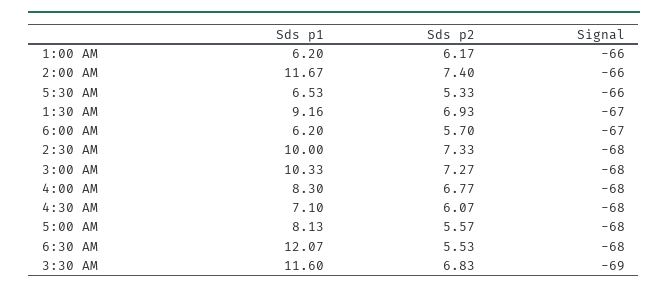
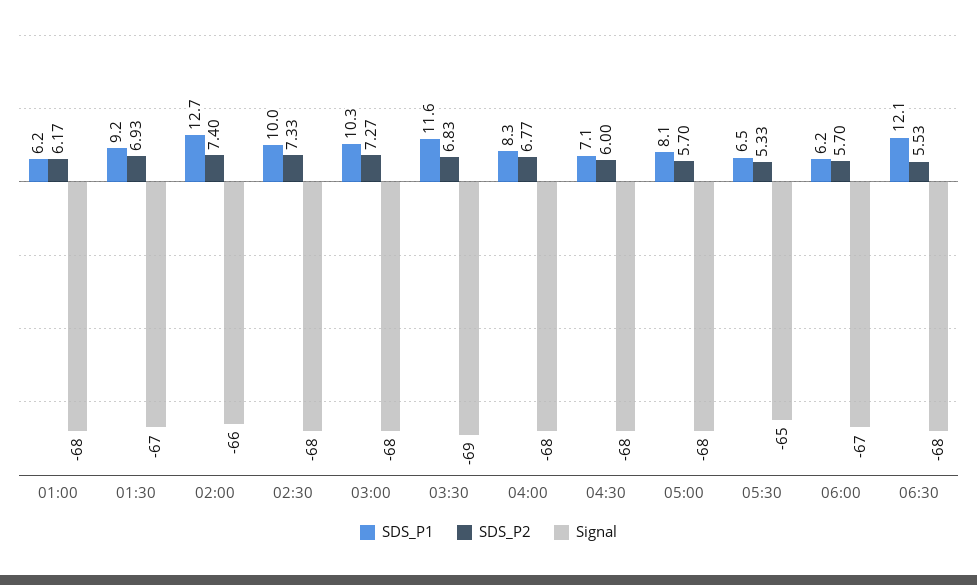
  {
    "Sds p1": {
      "1:00 AM": 6.2,
-     "2:00 AM": 11.67,
+     "2:00 AM": 12.7,
      "5:30 AM": 6.53,
      "1:30 AM": 9.16,
      "6:00 AM": 6.2,
      "2:30 AM": 10,
      "3:00 AM": 10.33,
      "4:00 AM": 8.3,
      "4:30 AM": 7.1,
      "5:00 AM": 8.13,
      "6:30 AM": 12.07,
      "3:30 AM": 11.6
    },
    "Sds p2": {
      "1:00 AM": 6.17,
      "2:00 AM": 7.4,
      "5:30 AM": 5.33,
      "1:30 AM": 6.93,
      "6:00 AM": 5.7,
      "2:30 AM": 7.33,
      "3:00 AM": 7.27,
      "4:00 AM": 6.77,
-     "4:30 AM": 6.07,
+     "4:30 AM": 6,
-     "5:00 AM": 5.57,
+     "5:00 AM": 5.7,
      "6:30 AM": 5.53,
      "3:30 AM": 6.83
    },
    "Signal": {
-     "1:00 AM": -66,
+     "1:00 AM": -68,
      "2:00 AM": -66,
-     "5:30 AM": -66,
+     "5:30 AM": -65,
      "1:30 AM": -67,
      "6:00 AM": -67,
      "2:30 AM": -68,
      "3:00 AM": -68,
      "4:00 AM": -68,
      "4:30 AM": -68,
      "5:00 AM": -68,
      "6:30 AM": -68,
      "3:30 AM": -69
    }
  }

